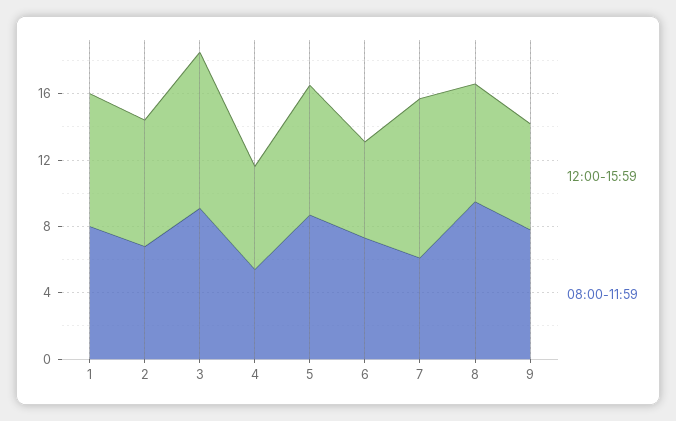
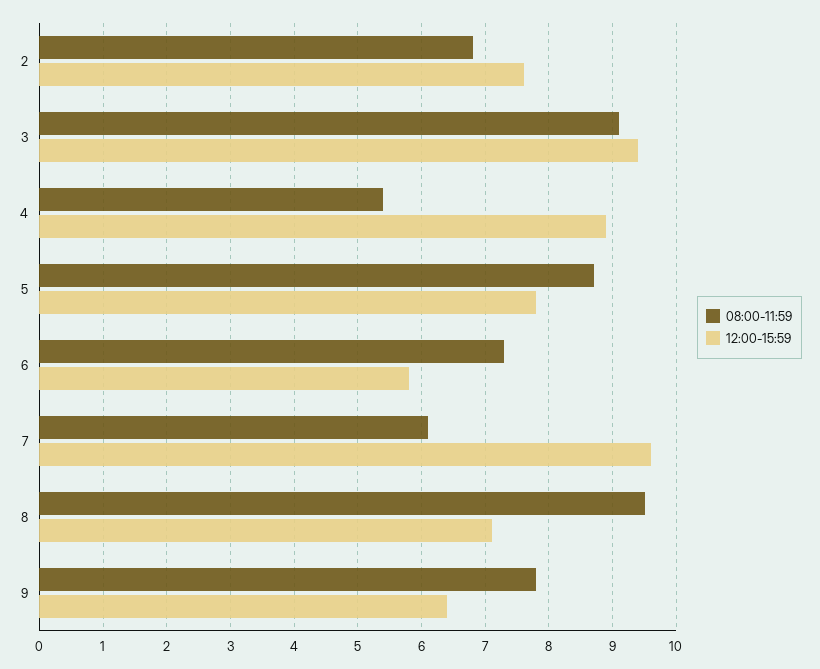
  {
    "12:00-15:59": {
-     "1": 8,
      "2": 7.6,
      "3": 9.4,
-     "4": 6,
+     "4": 8.9,
      "5": 7.8,
      "6": 5.8,
      "7": 9.6,
      "8": 7.1,
      "9": 6.4
    },
    "08:00-11:59": {
-     "1": 8,
      "2": 6.8,
      "3": 9.1,
      "4": 5.4,
      "5": 8.7,
      "6": 7.3,
      "7": 6.1,
      "8": 9.5,
      "9": 7.8
    }
  }

